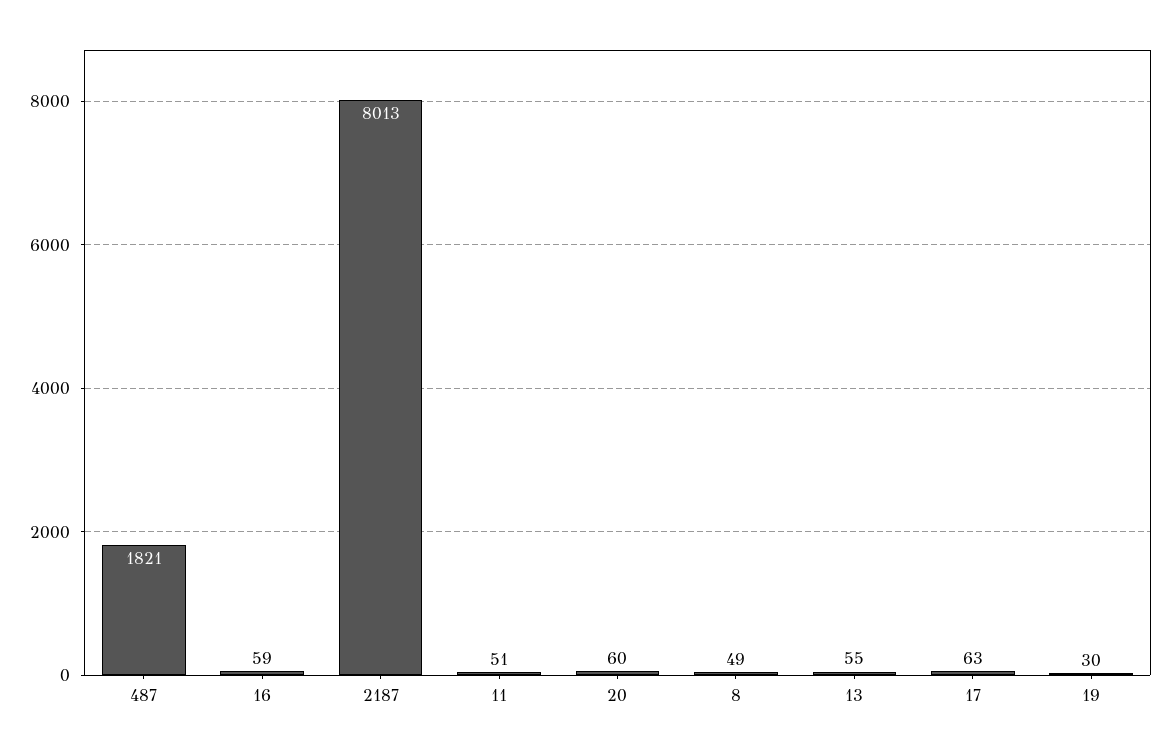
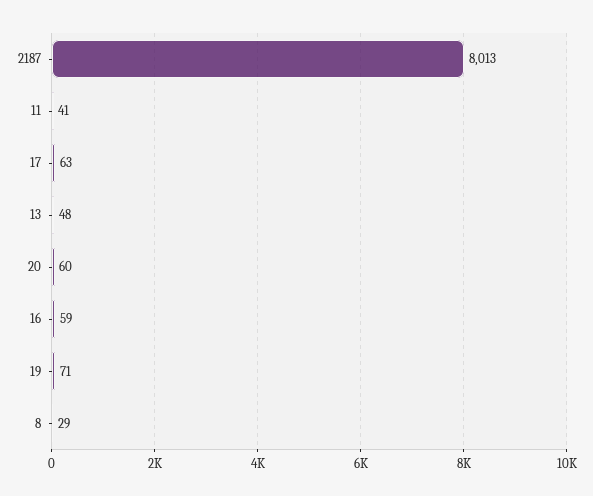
  {
-   "487": 1821,
    "16": 59,
    "2187": 8013,
-   "11": 51,
+   "11": 41,
    "20": 60,
-   "8": 49,
+   "8": 29,
-   "13": 55,
+   "13": 48,
    "17": 63,
-   "19": 30
+   "19": 71
  }

